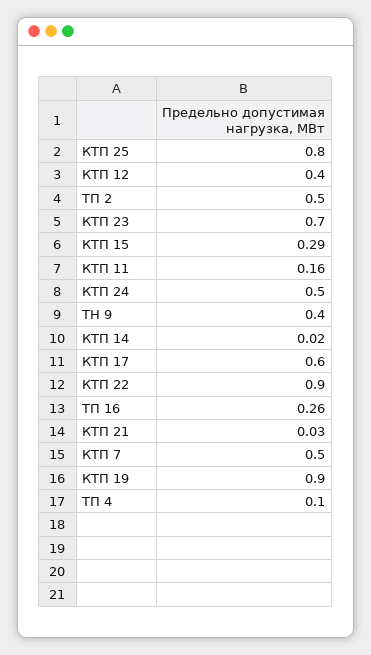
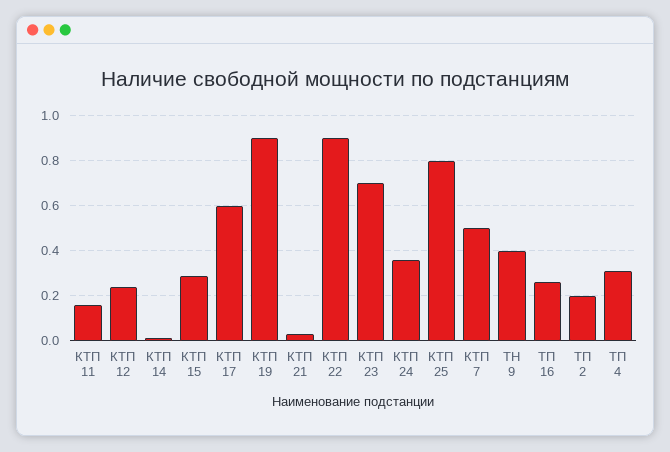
  {
    "КТП 25": 0.8,
-   "КТП 12": 0.4,
+   "КТП 12": 0.25,
-   "ТП 2": 0.5,
+   "ТП 2": 0.2,
    "КТП 23": 0.7,
    "КТП 15": 0.29,
    "КТП 11": 0.16,
-   "КТП 24": 0.5,
+   "КТП 24": 0.35,
    "ТН 9": 0.4,
    "КТП 14": 0.02,
    "КТП 17": 0.6,
    "КТП 22": 0.9,
    "ТП 16": 0.26,
    "КТП 21": 0.03,
    "КТП 7": 0.5,
    "КТП 19": 0.9,
-   "ТП 4": 0.1
+   "ТП 4": 0.3
  }

